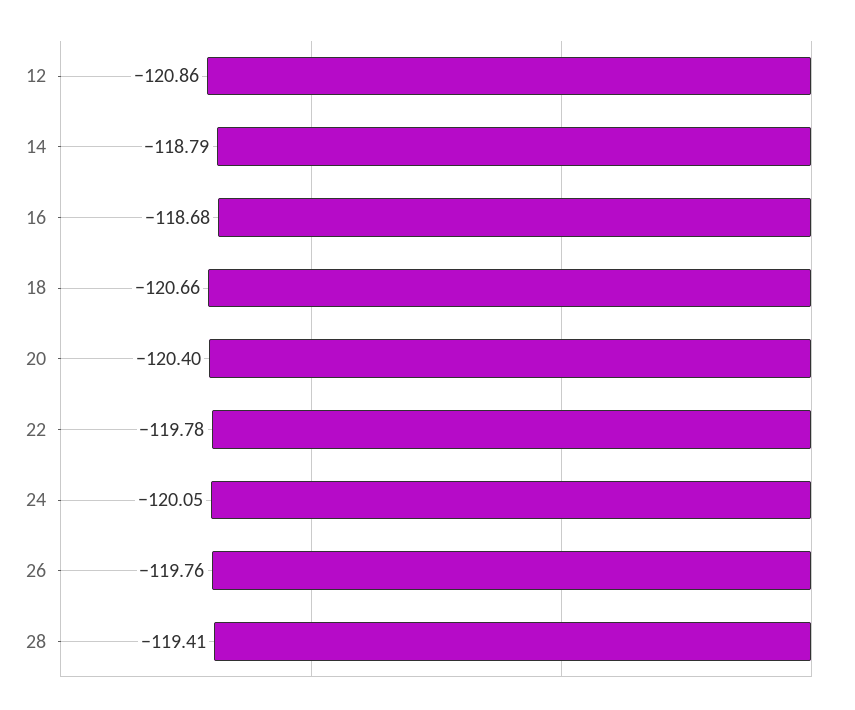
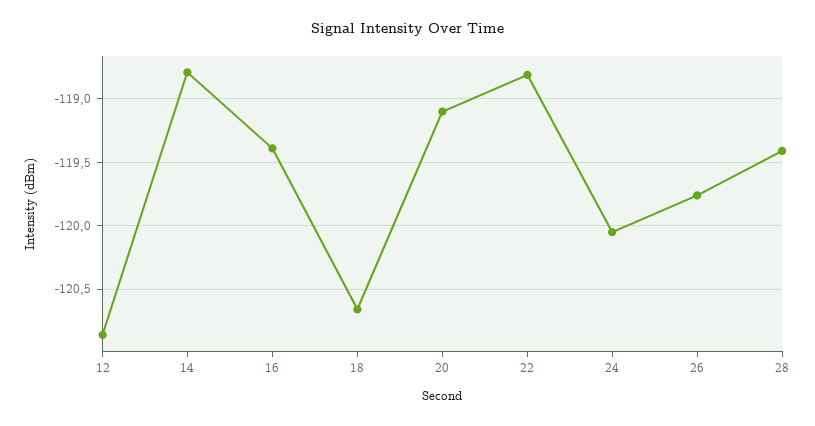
  {
    "12": -120.86,
    "14": -118.79,
-   "16": -118.68,
+   "16": -119.4,
    "18": -120.66,
-   "20": -120.4,
+   "20": -119.1,
-   "22": -119.78,
+   "22": -118.8,
    "24": -120.05,
    "26": -119.76,
    "28": -119.41
  }

